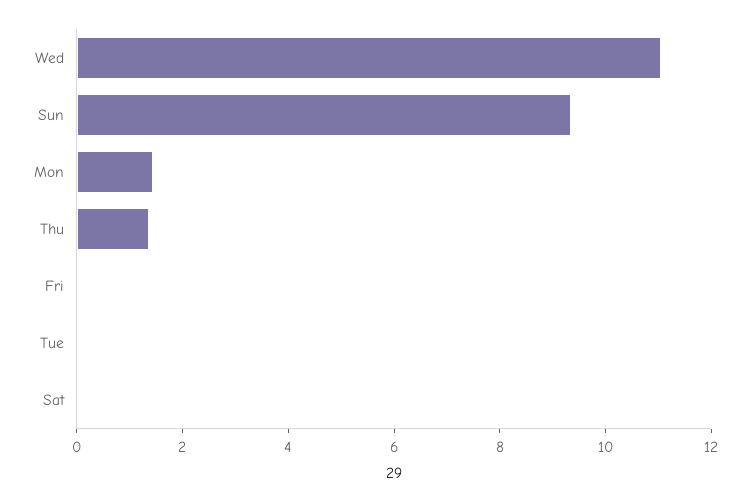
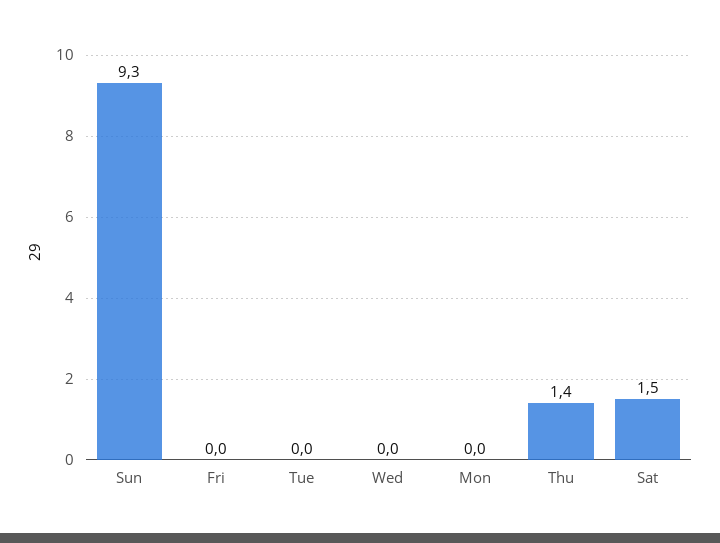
  {
-   "Wed": 11,
+   "Wed": 0,
    "Sun": 9.3,
-   "Mon": 1.5,
+   "Mon": 0,
    "Thu": 1.4,
    "Fri": 0,
    "Tue": 0,
-   "Sat": 0
+   "Sat": 1.5
  }

